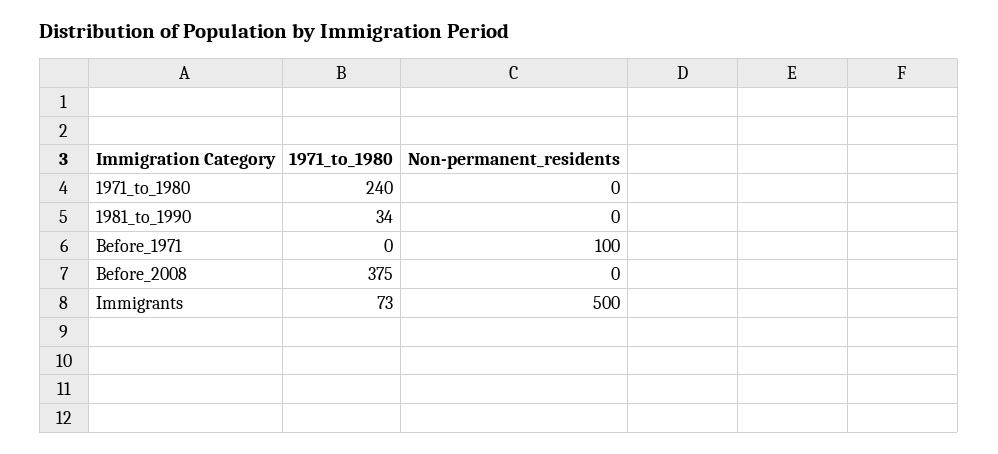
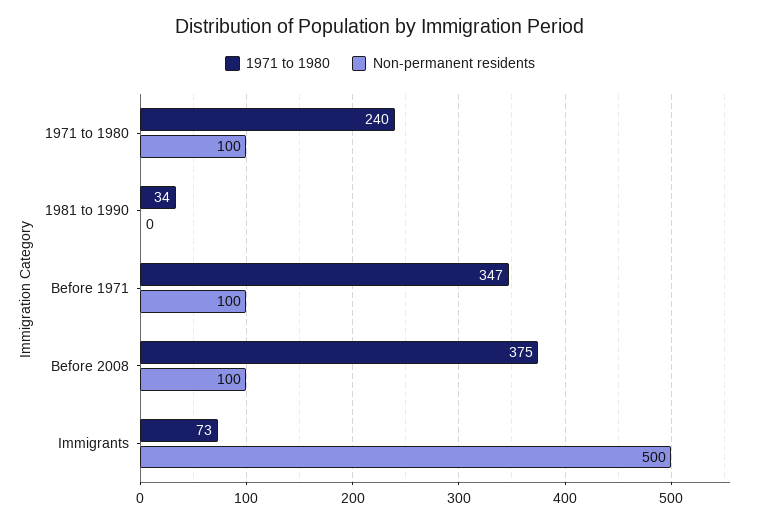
  {
    "1971_to_1980": {
      "1971_to_1980": 240,
      "1981_to_1990": 34,
-     "Before_1971": 0,
+     "Before_1971": 347,
      "Before_2008": 375,
      "Immigrants": 73
    },
    "Non-permanent_residents": {
-     "1971_to_1980": 0,
+     "1971_to_1980": 100,
      "1981_to_1990": 0,
      "Before_1971": 100,
-     "Before_2008": 0,
+     "Before_2008": 100,
      "Immigrants": 500
    }
  }

